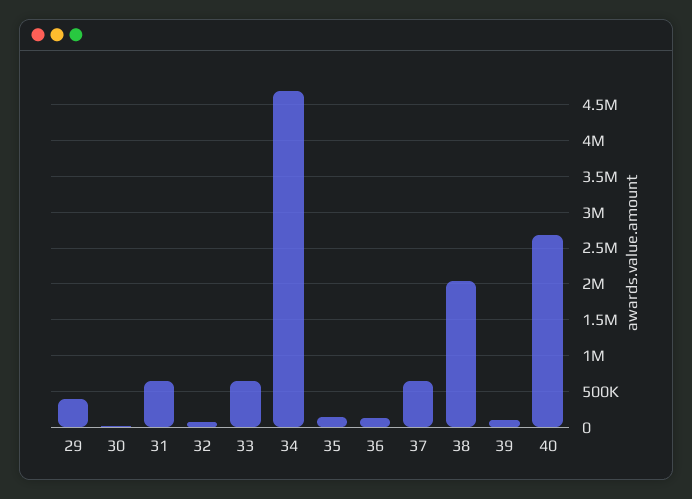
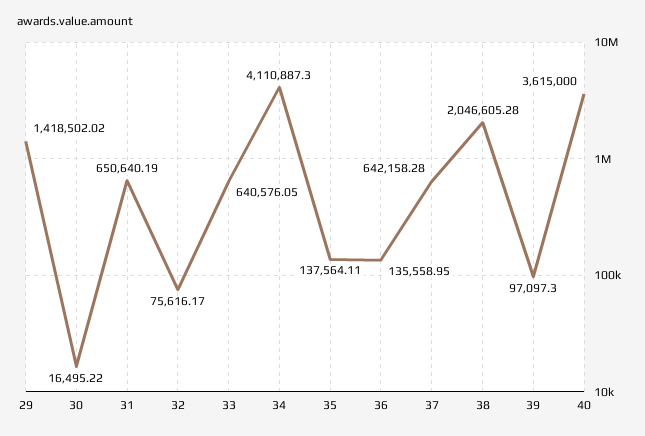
  {
-   "29": 400000,
+   "29": 1418502.02,
    "30": 16495.22,
    "31": 650640.19,
    "32": 75616.17,
    "33": 640576.05,
-   "34": 4700000,
+   "34": 4110887.3,
    "35": 137564.11,
    "36": 135558.95,
    "37": 642158.28,
    "38": 2046605.28,
    "39": 97097.3,
-   "40": 2700000
+   "40": 3615000
  }

